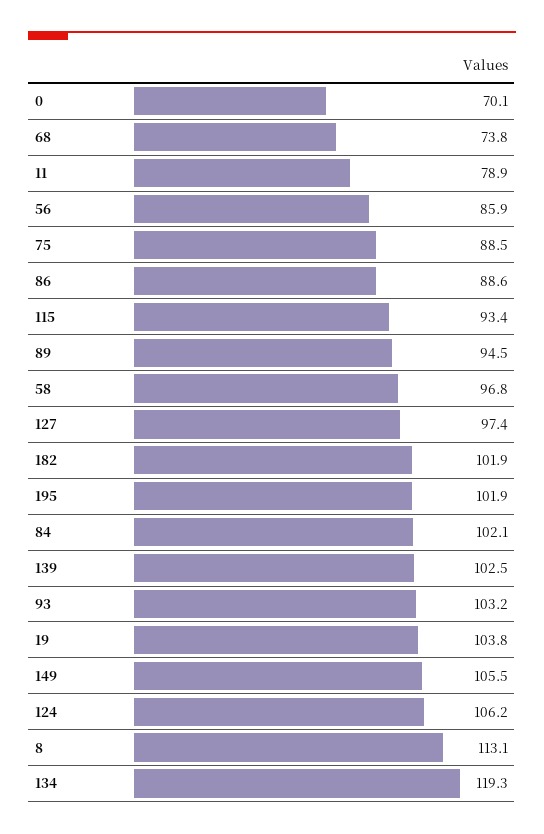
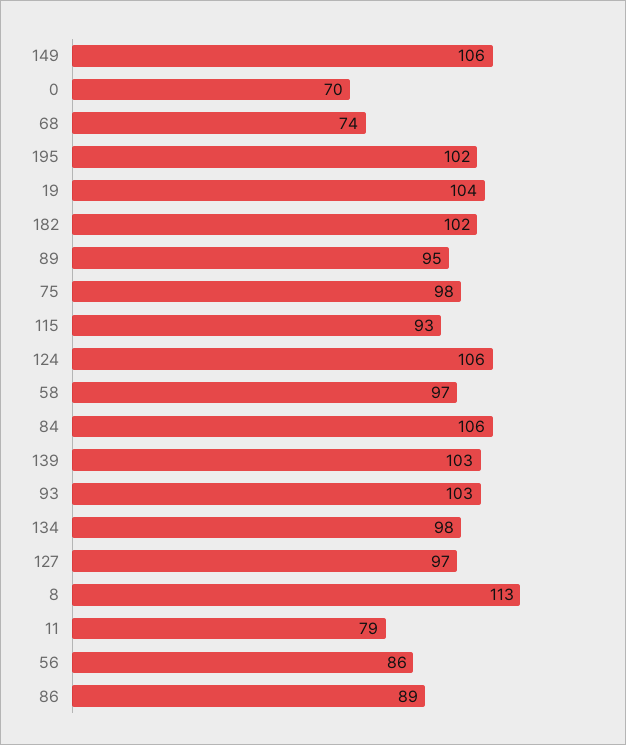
  {
    "0": 70.1,
    "68": 73.8,
    "11": 78.9,
    "56": 85.9,
-   "75": 88.5,
+   "75": 98,
    "86": 88.6,
    "115": 93.4,
    "89": 94.5,
    "58": 96.8,
    "127": 97.4,
    "182": 101.9,
    "195": 101.9,
-   "84": 102.1,
+   "84": 106,
    "139": 102.5,
    "93": 103.2,
    "19": 103.8,
    "149": 105.5,
    "124": 106.2,
    "8": 113.1,
-   "134": 119.3
+   "134": 98
  }

